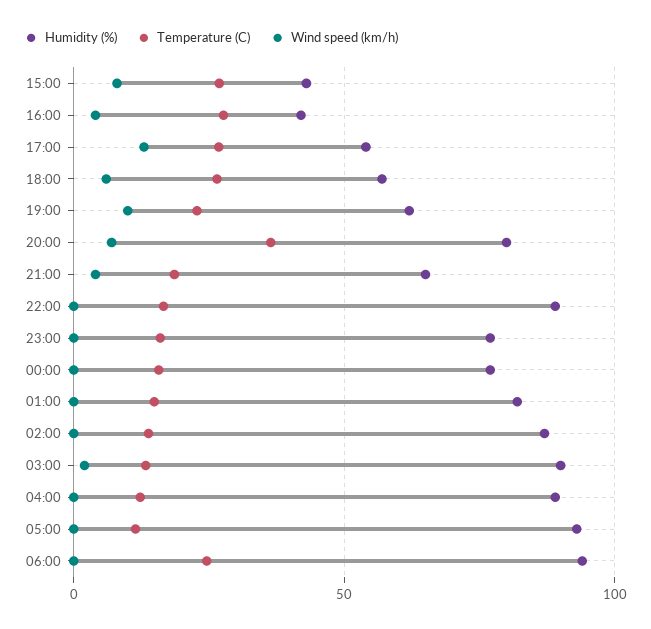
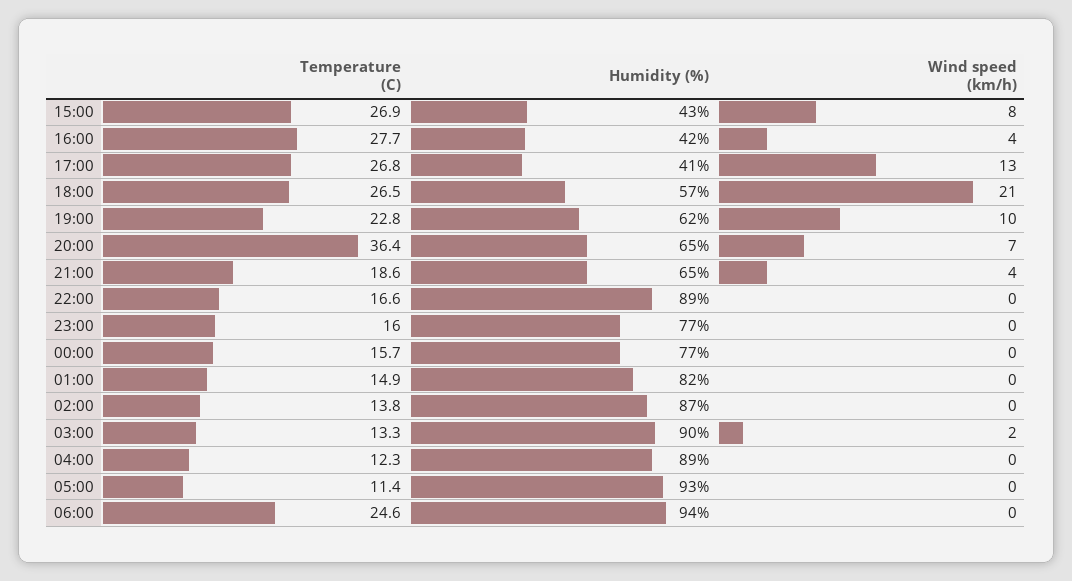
  {
    "Humidity (%)": {
      "15:00": 43,
      "16:00": 42,
-     "17:00": 55,
+     "17:00": 41,
      "18:00": 57,
      "19:00": 62,
-     "20:00": 80,
+     "20:00": 65,
      "21:00": 65,
      "22:00": 89,
      "23:00": 77,
      "00:00": 77,
      "01:00": 82,
      "02:00": 87,
      "03:00": 90,
      "04:00": 89,
      "05:00": 93,
      "06:00": 94
    },
    "Temperature (C)": {
      "15:00": 26.9,
      "16:00": 27.7,
      "17:00": 26.8,
      "18:00": 26.5,
      "19:00": 22.8,
      "20:00": 36.4,
      "21:00": 18.6,
      "22:00": 16.6,
      "23:00": 16,
      "00:00": 15.7,
      "01:00": 14.9,
      "02:00": 13.8,
      "03:00": 13.3,
      "04:00": 12.3,
      "05:00": 11.4,
      "06:00": 24.6
    },
    "Wind speed (km/h)": {
      "15:00": 8,
      "16:00": 4,
      "17:00": 13,
-     "18:00": 5,
+     "18:00": 21,
      "19:00": 10,
      "20:00": 7,
      "21:00": 4,
      "22:00": 0,
      "23:00": 0,
      "00:00": 0,
      "01:00": 0,
      "02:00": 0,
      "03:00": 2,
      "04:00": 0,
      "05:00": 0,
      "06:00": 0
    }
  }

